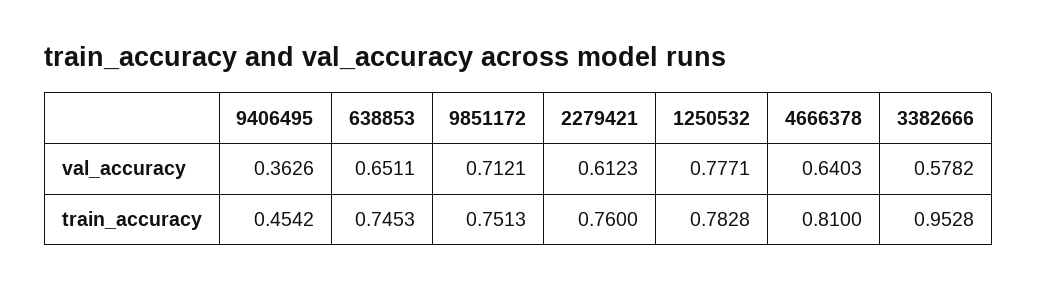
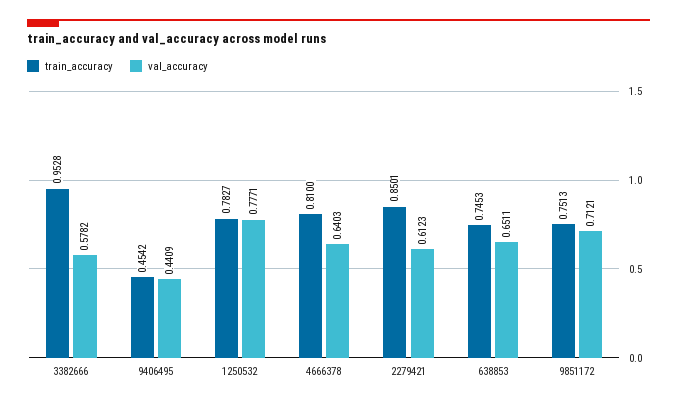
  {
    "val_accuracy": {
-     "9406495": 0.3626,
+     "9406495": 0.4409,
      "638853": 0.6511,
      "9851172": 0.7121,
      "2279421": 0.6123,
      "1250532": 0.7771,
      "4666378": 0.6403,
      "3382666": 0.5782
    },
    "train_accuracy": {
      "9406495": 0.4542,
      "638853": 0.7453,
      "9851172": 0.7513,
-     "2279421": 0.76,
+     "2279421": 0.8501,
-     "1250532": 0.7828,
+     "1250532": 0.7827,
      "4666378": 0.81,
      "3382666": 0.9528
    }
  }

